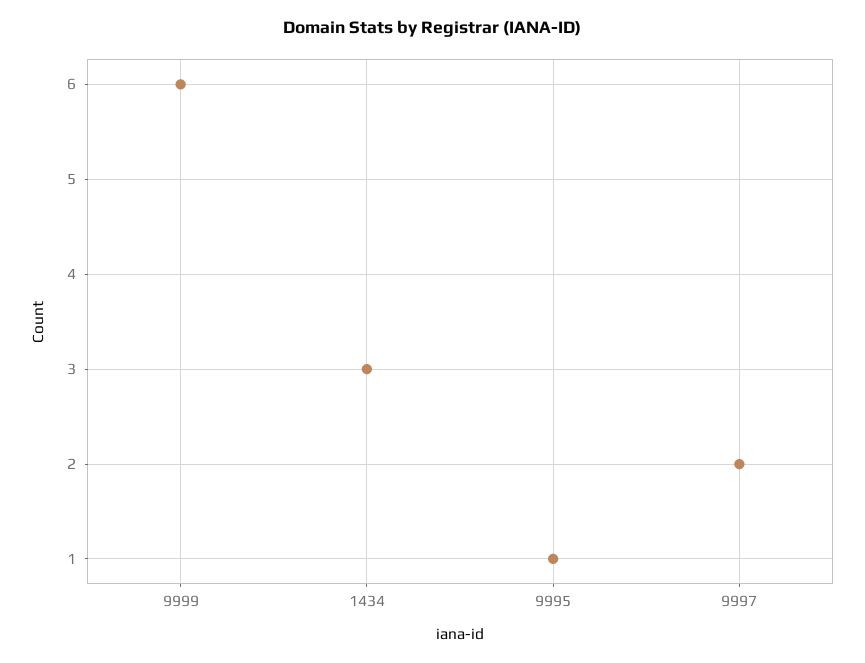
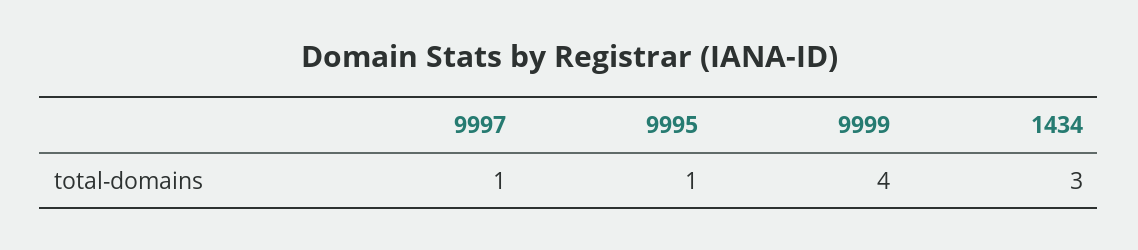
  {
-   "9999": 6,
+   "9999": 4,
    "1434": 3,
    "9995": 1,
-   "9997": 2
+   "9997": 1
  }

